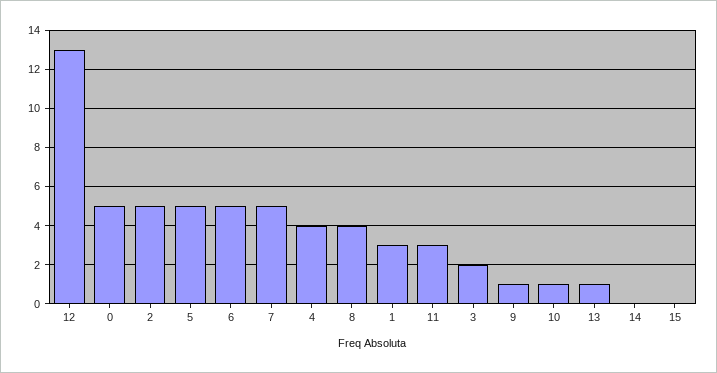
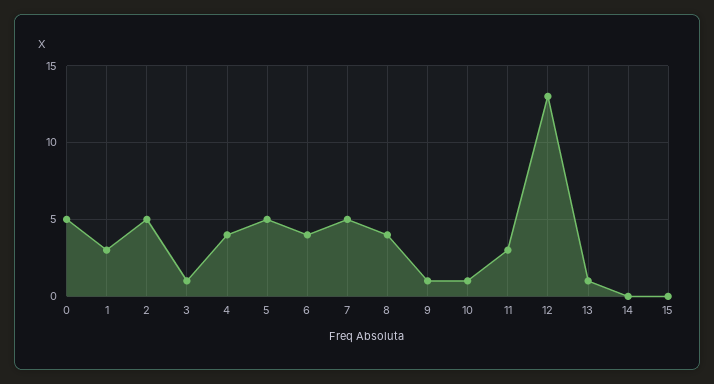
  {
    "12": 13,
    "0": 5,
    "2": 5,
    "5": 5,
-   "6": 5,
+   "6": 4,
    "7": 5,
    "4": 4,
    "8": 4,
    "1": 3,
    "11": 3,
-   "3": 2,
+   "3": 1,
    "9": 1,
    "10": 1,
    "13": 1,
    "14": 0,
    "15": 0
  }

